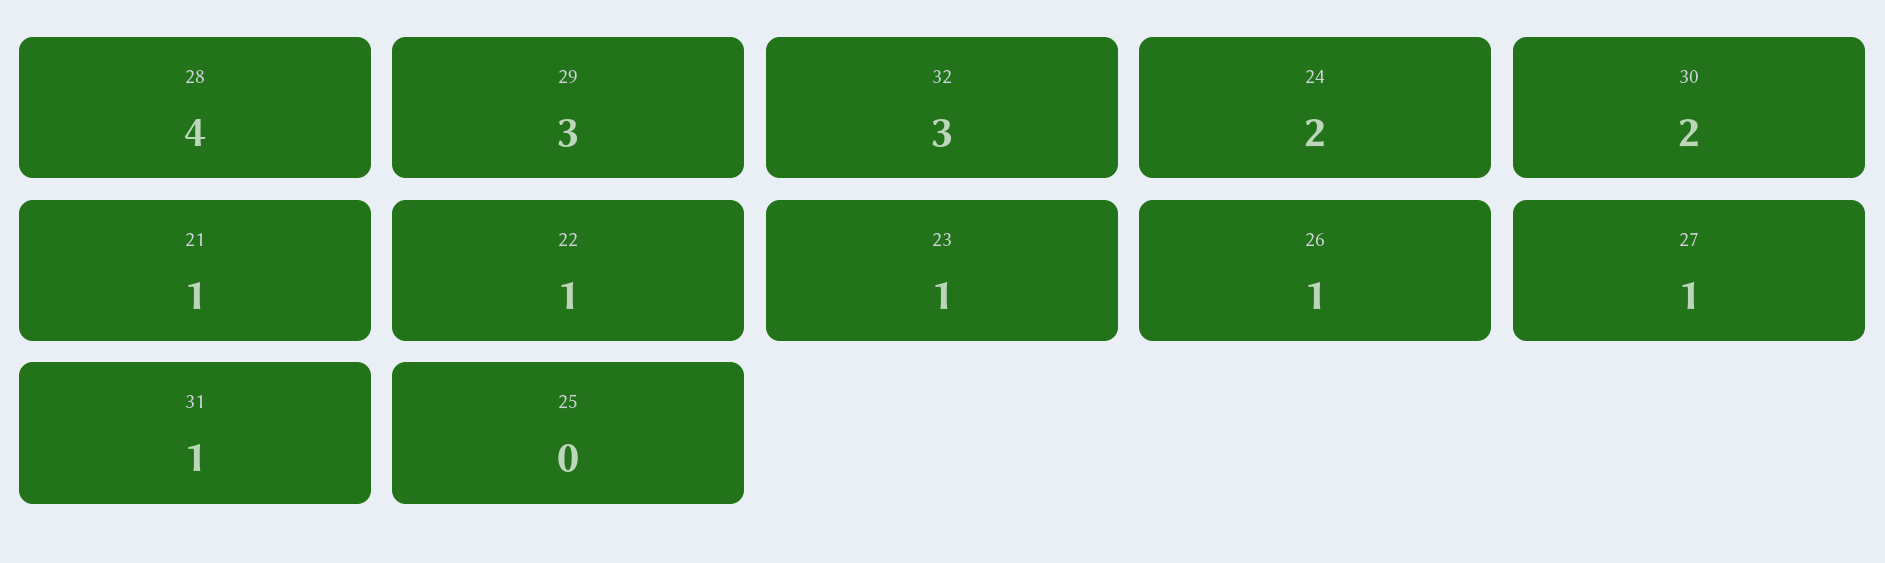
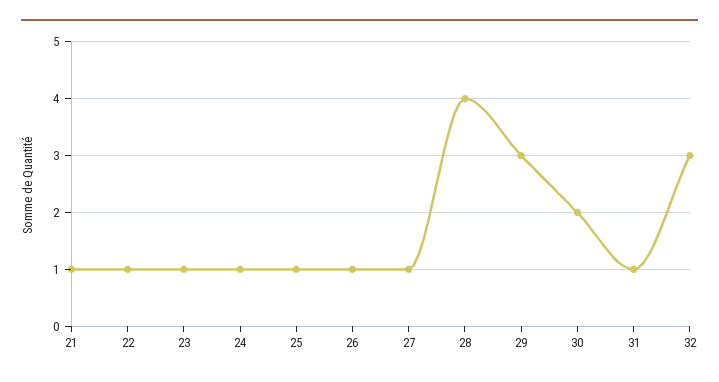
  {
    "28": 4,
    "29": 3,
    "32": 3,
-   "24": 2,
+   "24": 1,
    "30": 2,
    "21": 1,
    "22": 1,
    "23": 1,
    "26": 1,
    "27": 1,
    "31": 1,
-   "25": 0
+   "25": 1
  }

